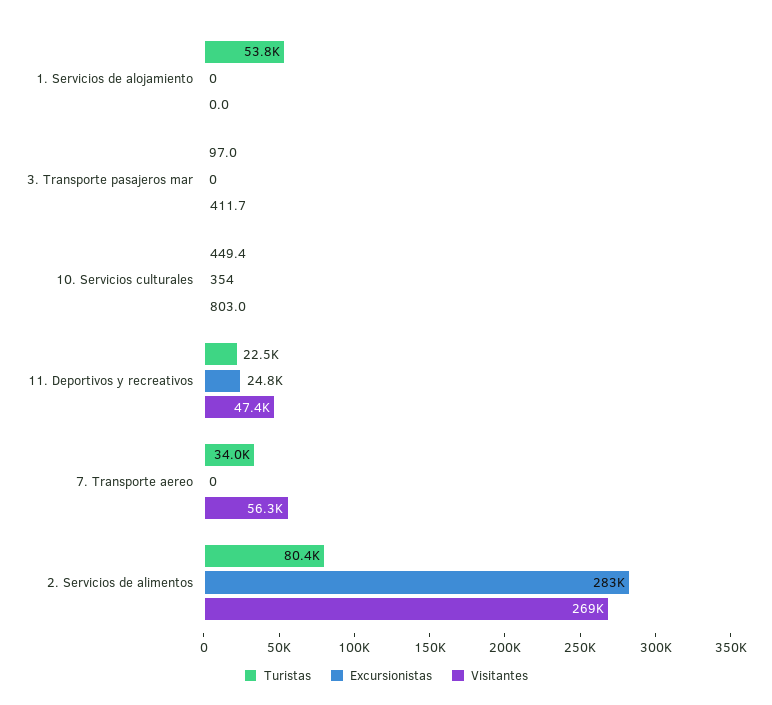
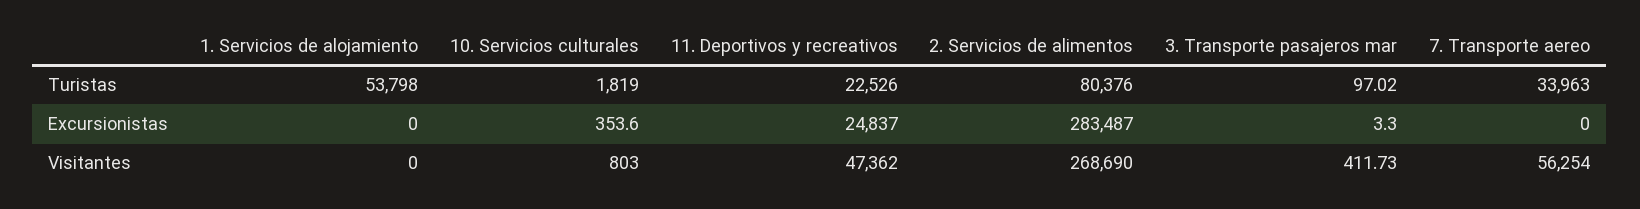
  {
    "Turistas": {
      "1. Servicios de alojamiento": 53798,
      "3. Transporte pasajeros mar": 97.02,
-     "10. Servicios culturales": 449.4,
+     "10. Servicios culturales": 1819,
      "11. Deportivos y recreativos": 22526,
      "7. Transporte aereo": 33963,
      "2. Servicios de alimentos": 80376
    },
    "Excursionistas": {
      "1. Servicios de alojamiento": 0,
-     "3. Transporte pasajeros mar": 0,
+     "3. Transporte pasajeros mar": 3.3,
      "10. Servicios culturales": 353.6,
      "11. Deportivos y recreativos": 24837,
      "7. Transporte aereo": 0,
      "2. Servicios de alimentos": 283487
    },
    "Visitantes": {
      "1. Servicios de alojamiento": 0,
      "3. Transporte pasajeros mar": 411.73,
      "10. Servicios culturales": 803,
      "11. Deportivos y recreativos": 47362,
      "7. Transporte aereo": 56254,
      "2. Servicios de alimentos": 268690
    }
  }

